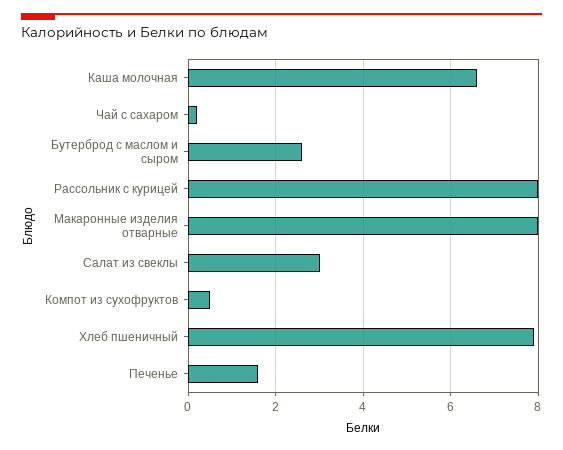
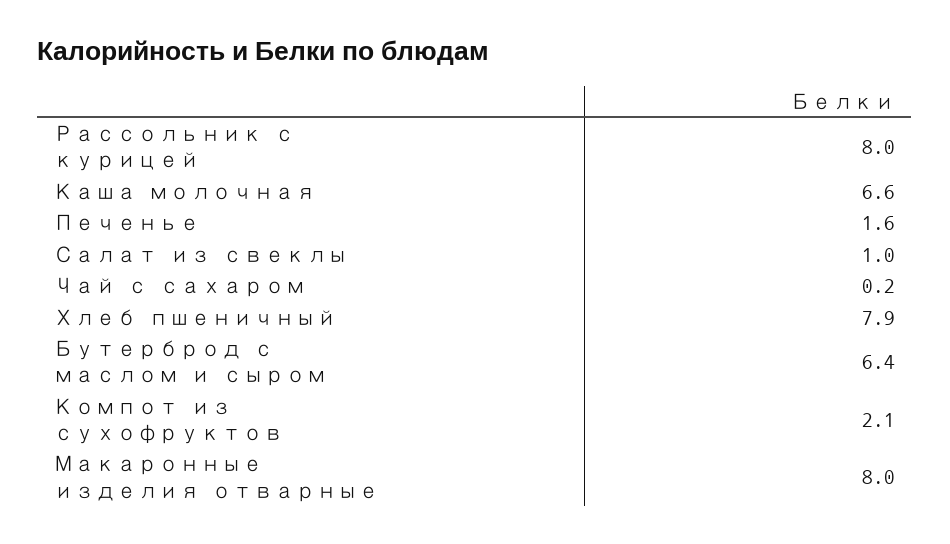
  {
    "Каша молочная": 6.6,
    "Чай с сахаром": 0.2,
-   "Бутерброд с маслом и сыром": 2.5,
+   "Бутерброд с маслом и сыром": 6.4,
    "Рассольник с курицей": 8,
    "Макаронные изделия отварные": 8,
-   "Салат из свеклы": 3,
+   "Салат из свеклы": 1,
-   "Компот из сухофруктов": 0.5,
+   "Компот из сухофруктов": 2.1,
    "Хлеб пшеничный": 7.9,
    "Печенье": 1.6
  }

